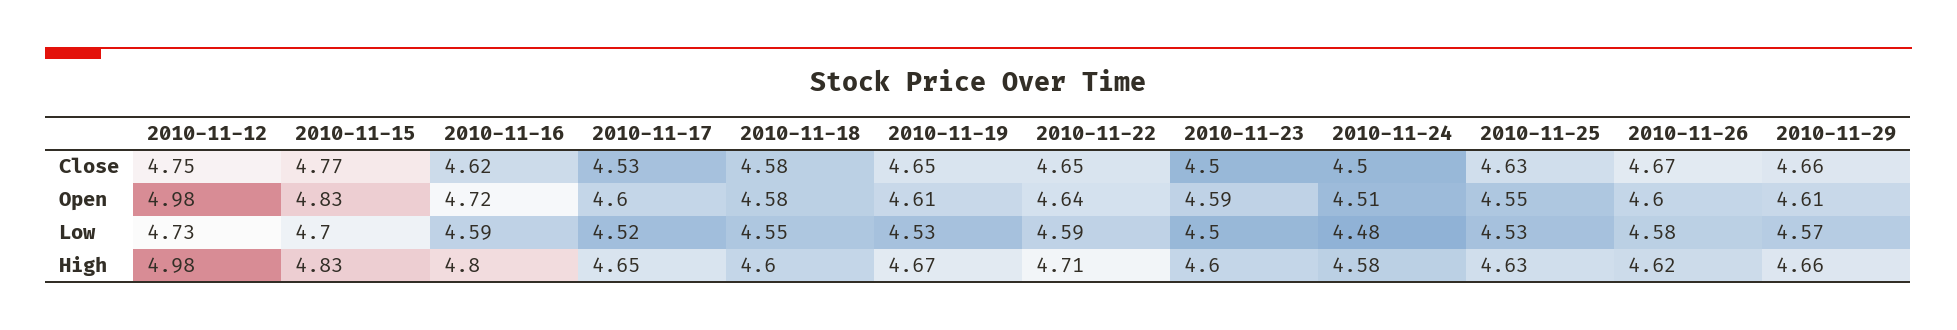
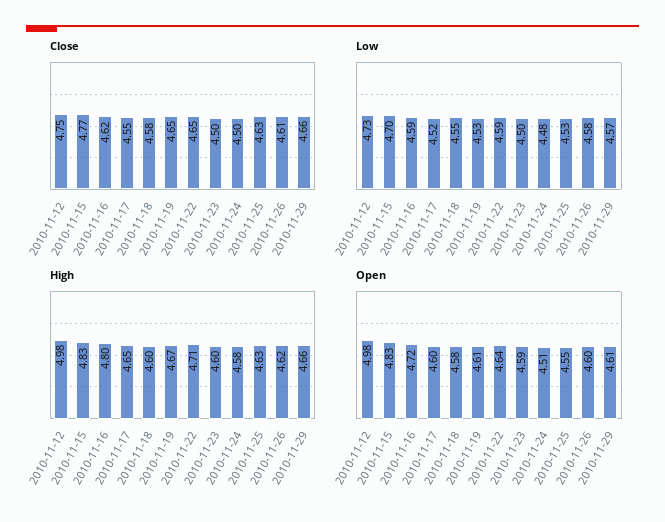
  {
    "Close": {
      "2010-11-12": 4.75,
      "2010-11-15": 4.77,
      "2010-11-16": 4.62,
-     "2010-11-17": 4.53,
+     "2010-11-17": 4.55,
      "2010-11-18": 4.58,
      "2010-11-19": 4.65,
      "2010-11-22": 4.65,
      "2010-11-23": 4.5,
      "2010-11-24": 4.5,
      "2010-11-25": 4.63,
-     "2010-11-26": 4.67,
+     "2010-11-26": 4.61,
      "2010-11-29": 4.66
    },
    "Open": {
      "2010-11-12": 4.98,
      "2010-11-15": 4.83,
      "2010-11-16": 4.72,
      "2010-11-17": 4.6,
      "2010-11-18": 4.58,
      "2010-11-19": 4.61,
      "2010-11-22": 4.64,
      "2010-11-23": 4.59,
      "2010-11-24": 4.51,
      "2010-11-25": 4.55,
      "2010-11-26": 4.6,
      "2010-11-29": 4.61
    },
    "Low": {
      "2010-11-12": 4.73,
      "2010-11-15": 4.7,
      "2010-11-16": 4.59,
      "2010-11-17": 4.52,
      "2010-11-18": 4.55,
      "2010-11-19": 4.53,
      "2010-11-22": 4.59,
      "2010-11-23": 4.5,
      "2010-11-24": 4.48,
      "2010-11-25": 4.53,
      "2010-11-26": 4.58,
      "2010-11-29": 4.57
    },
    "High": {
      "2010-11-12": 4.98,
      "2010-11-15": 4.83,
      "2010-11-16": 4.8,
      "2010-11-17": 4.65,
      "2010-11-18": 4.6,
      "2010-11-19": 4.67,
      "2010-11-22": 4.71,
      "2010-11-23": 4.6,
      "2010-11-24": 4.58,
      "2010-11-25": 4.63,
      "2010-11-26": 4.62,
      "2010-11-29": 4.66
    }
  }

